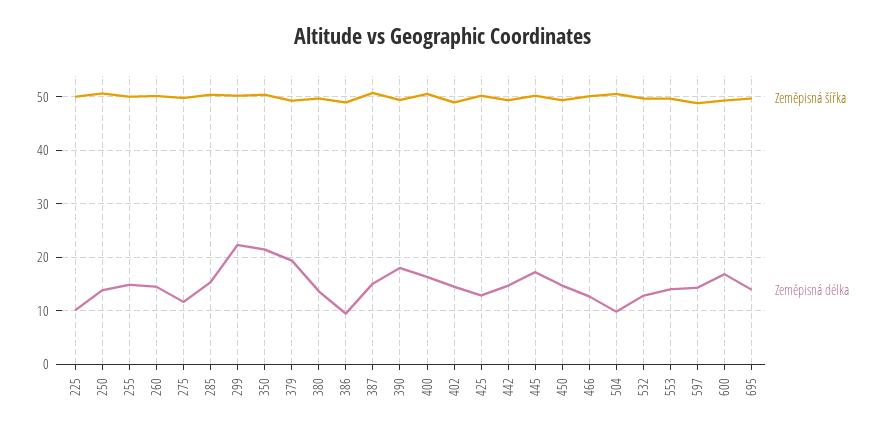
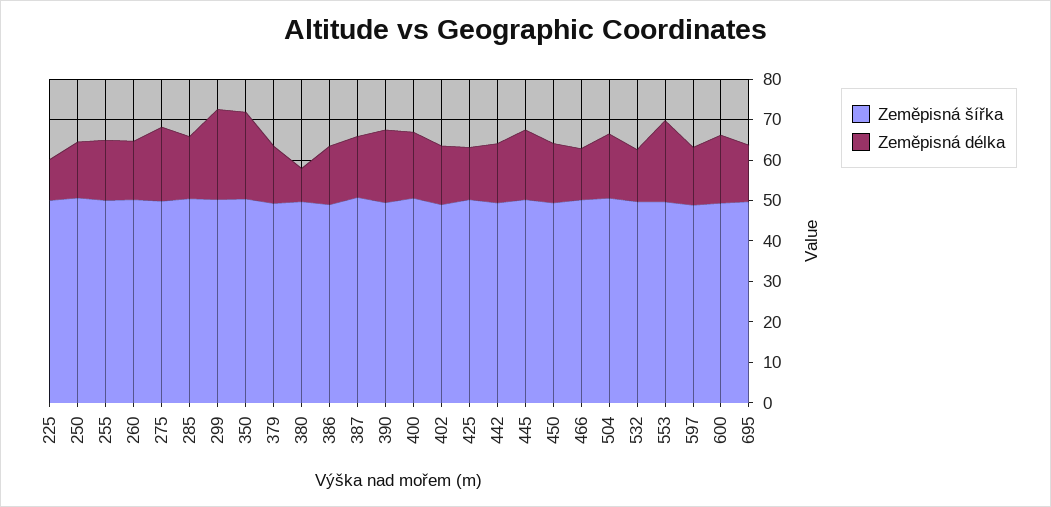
  {
    "Zeměpisná šířka": {
      "225": 50,
      "250": 50,
      "255": 50,
      "260": 50,
      "275": 50,
      "285": 50,
      "299": 50,
      "350": 50,
      "379": 50,
      "380": 50,
      "386": 48,
      "387": 50,
      "390": 50,
      "400": 50,
      "402": 48,
      "425": 50,
      "442": 50,
      "445": 50,
      "450": 50,
      "466": 50,
      "504": 50,
      "532": 50,
      "553": 50,
      "597": 48,
      "600": 50,
      "695": 50
    },
    "Zeměpisná délka": {
      "225": 10,
      "250": 14,
      "255": 14,
      "260": 14,
-     "275": 12,
+     "275": 18,
      "285": 16,
      "299": 22,
      "350": 22,
-     "379": 20,
+     "379": 14,
-     "380": 14,
+     "380": 8,
-     "386": 10,
+     "386": 14,
      "387": 16,
      "390": 18,
      "400": 16,
      "402": 14,
      "425": 12,
      "442": 14,
      "445": 18,
      "450": 14,
      "466": 12,
-     "504": 10,
+     "504": 16,
      "532": 12,
-     "553": 14,
+     "553": 20,
      "597": 14,
      "600": 16,
      "695": 14
    }
  }

